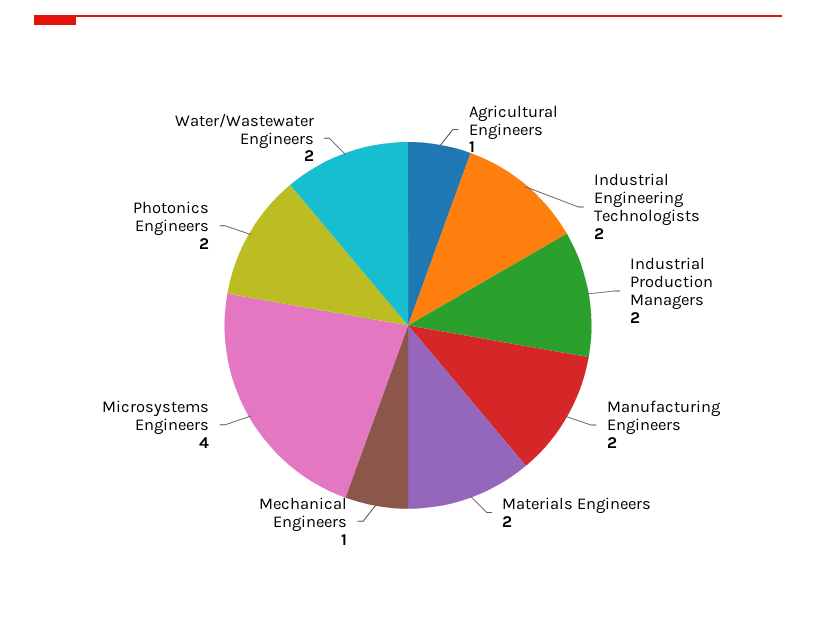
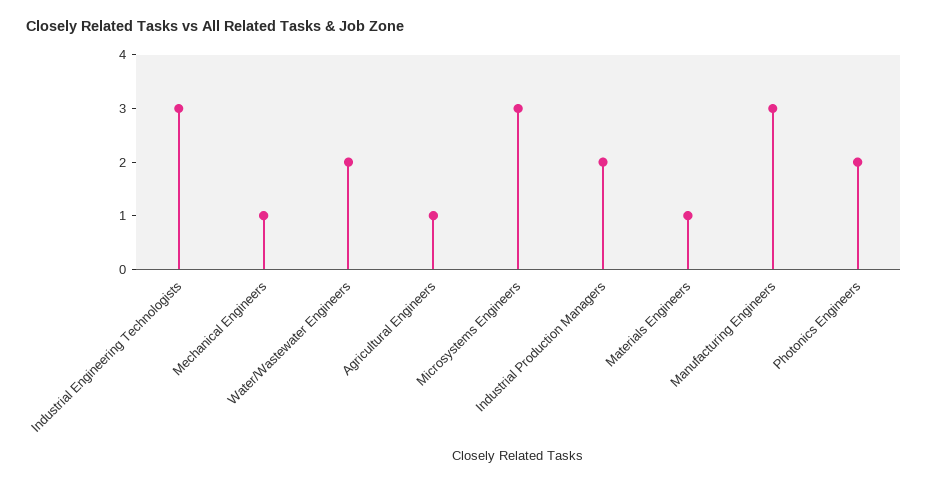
  {
    "Agricultural Engineers": 1,
-   "Industrial Engineering Technologists": 2,
+   "Industrial Engineering Technologists": 3,
    "Industrial Production Managers": 2,
-   "Manufacturing Engineers": 2,
+   "Manufacturing Engineers": 3,
-   "Materials Engineers": 2,
+   "Materials Engineers": 1,
    "Mechanical Engineers": 1,
-   "Microsystems Engineers": 4,
+   "Microsystems Engineers": 3,
    "Photonics Engineers": 2,
    "Water/Wastewater Engineers": 2
  }

